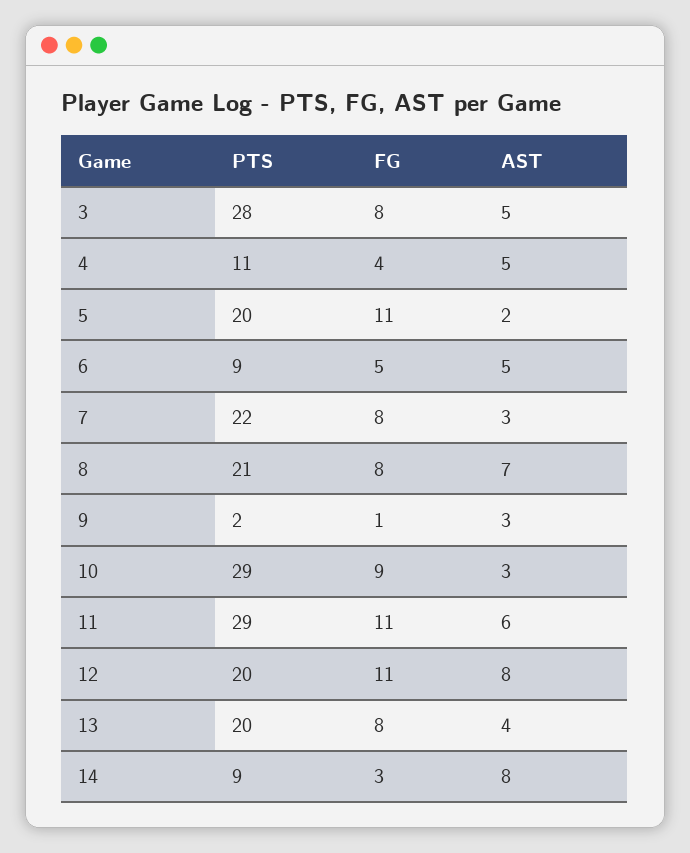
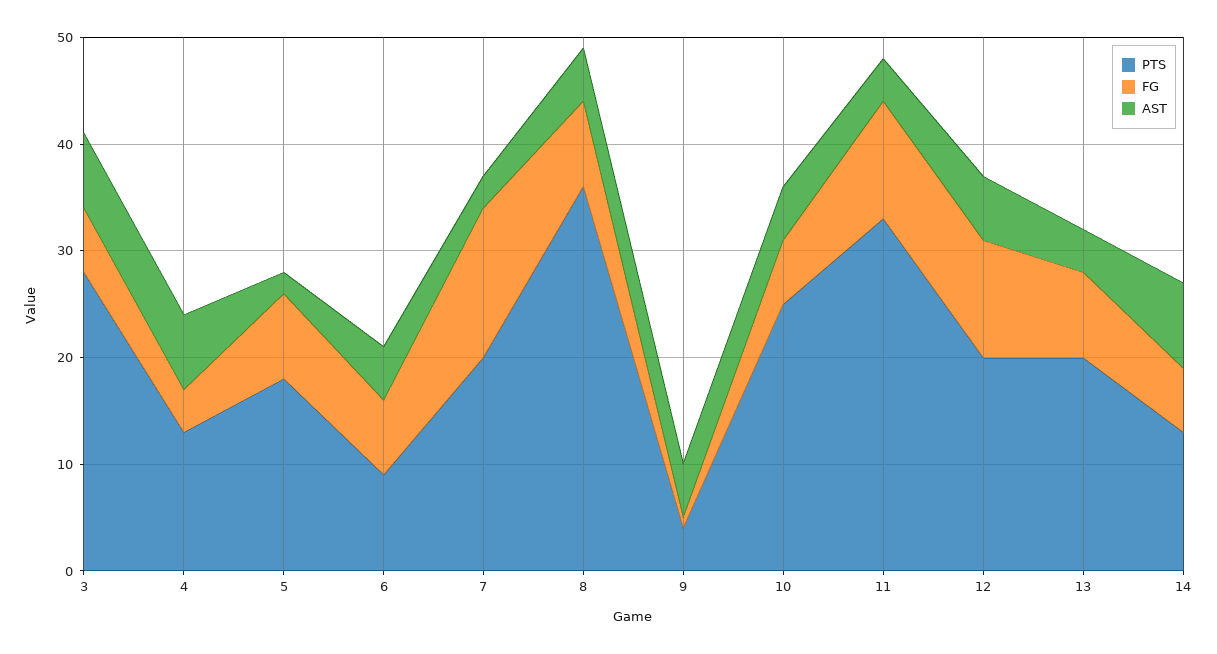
  {
    "PTS": {
      "3": 28,
-     "4": 11,
+     "4": 13,
-     "5": 20,
+     "5": 18,
      "6": 9,
-     "7": 22,
+     "7": 20,
-     "8": 21,
+     "8": 36,
-     "9": 2,
+     "9": 4,
-     "10": 29,
+     "10": 25,
-     "11": 29,
+     "11": 33,
      "12": 20,
      "13": 20,
-     "14": 9
+     "14": 13
    },
    "FG": {
-     "3": 8,
+     "3": 6,
      "4": 4,
-     "5": 11,
+     "5": 8,
-     "6": 5,
+     "6": 7,
-     "7": 8,
+     "7": 14,
      "8": 8,
      "9": 1,
-     "10": 9,
+     "10": 6,
      "11": 11,
      "12": 11,
      "13": 8,
-     "14": 3
+     "14": 6
    },
    "AST": {
-     "3": 5,
+     "3": 7,
-     "4": 5,
+     "4": 7,
      "5": 2,
      "6": 5,
      "7": 3,
-     "8": 7,
+     "8": 5,
-     "9": 3,
+     "9": 5,
-     "10": 3,
+     "10": 5,
-     "11": 6,
+     "11": 4,
-     "12": 8,
+     "12": 6,
      "13": 4,
      "14": 8
    }
  }

